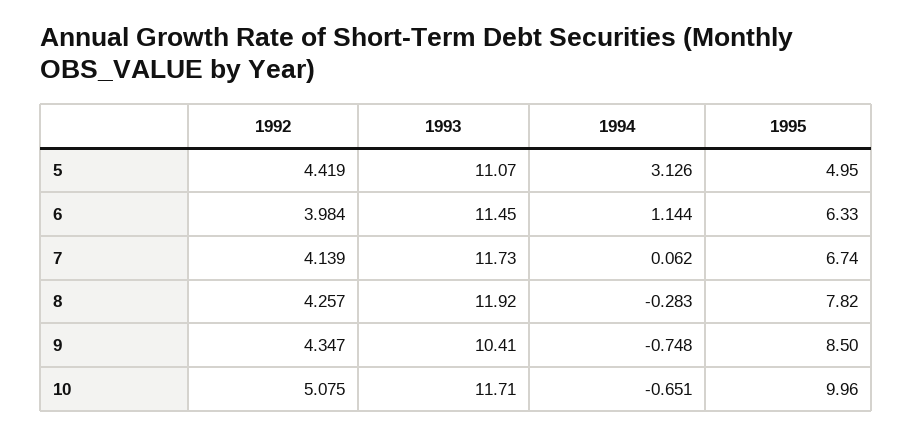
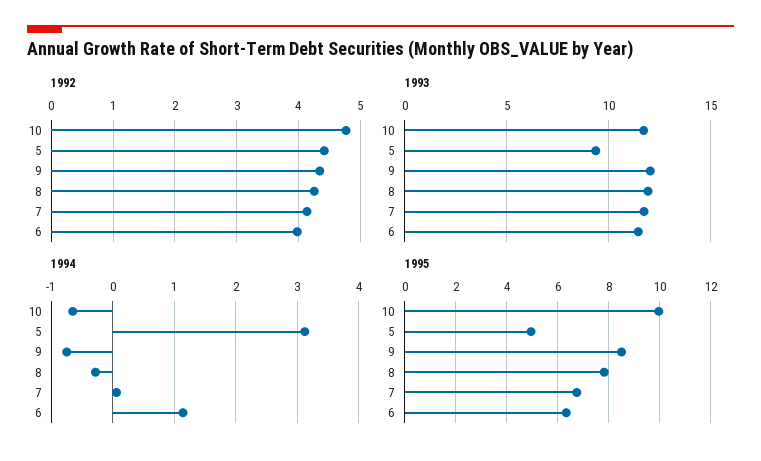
  {
    "1992": {
      "5": 4.419,
      "6": 3.984,
      "7": 4.139,
      "8": 4.257,
      "9": 4.347,
-     "10": 5.075
+     "10": 4.8
    },
    "1993": {
-     "5": 11.07,
+     "5": 9.5,
      "6": 11.45,
      "7": 11.73,
      "8": 11.92,
-     "9": 10.41,
+     "9": 12,
      "10": 11.71
    },
    "1994": {
      "5": 3.126,
      "6": 1.144,
      "7": 0.062,
      "8": -0.283,
      "9": -0.748,
      "10": -0.651
    },
    "1995": {
      "5": 4.95,
      "6": 6.33,
      "7": 6.74,
      "8": 7.82,
      "9": 8.5,
      "10": 9.96
    }
  }

